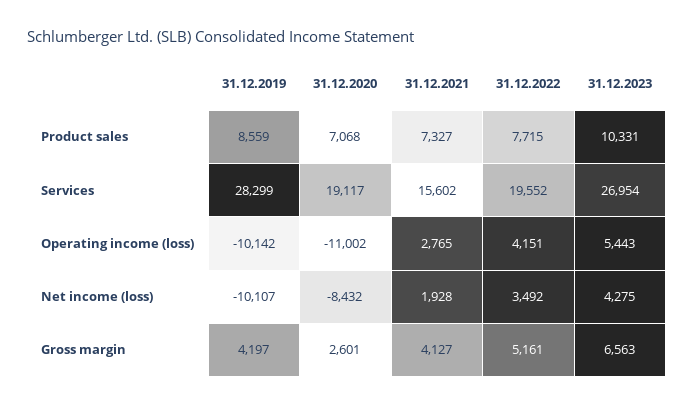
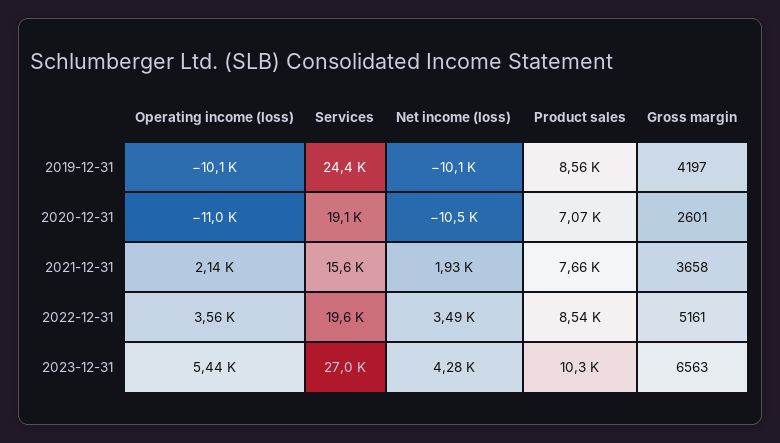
  {
    "31.12.2019": {
      "Product sales": 8559,
-     "Services": 28299,
+     "Services": 24400,
      "Operating income (loss)": -10142,
      "Net income (loss)": -10107,
      "Gross margin": 4197
    },
    "31.12.2020": {
      "Product sales": 7068,
      "Services": 19117,
      "Operating income (loss)": -11002,
-     "Net income (loss)": -8432,
+     "Net income (loss)": -10500,
      "Gross margin": 2601
    },
    "31.12.2021": {
-     "Product sales": 7327,
+     "Product sales": 7660,
      "Services": 15602,
-     "Operating income (loss)": 2765,
+     "Operating income (loss)": 2140,
      "Net income (loss)": 1928,
-     "Gross margin": 4127
+     "Gross margin": 3658
    },
    "31.12.2022": {
-     "Product sales": 7715,
+     "Product sales": 8540,
      "Services": 19552,
-     "Operating income (loss)": 4151,
+     "Operating income (loss)": 3560,
      "Net income (loss)": 3492,
      "Gross margin": 5161
    },
    "31.12.2023": {
      "Product sales": 10331,
      "Services": 26954,
      "Operating income (loss)": 5443,
      "Net income (loss)": 4275,
      "Gross margin": 6563
    }
  }

